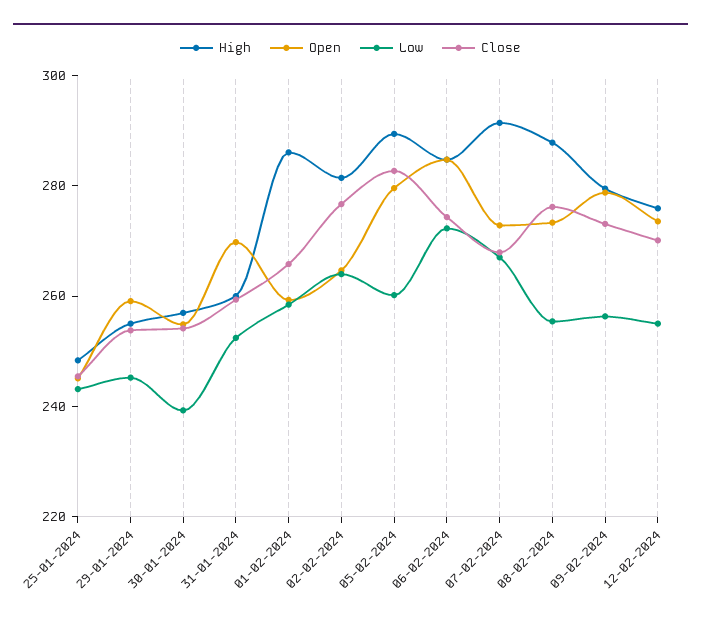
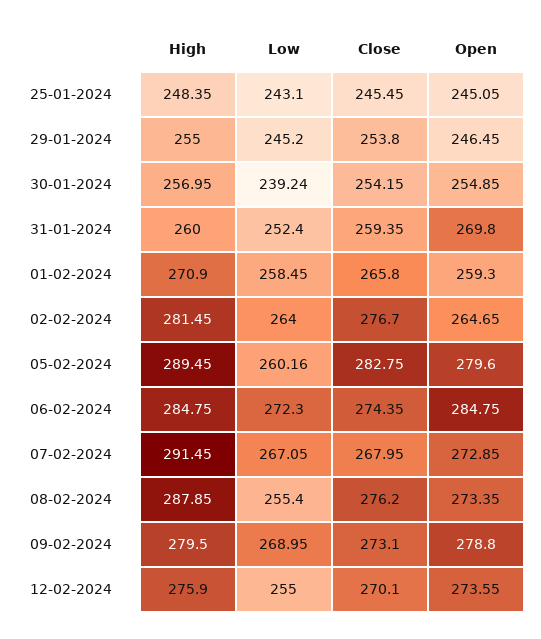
  {
    "High": {
      "25-01-2024": 248.35,
      "29-01-2024": 255,
      "30-01-2024": 256.95,
      "31-01-2024": 260,
-     "01-02-2024": 285,
+     "01-02-2024": 270.9,
      "02-02-2024": 281.45,
      "05-02-2024": 289.45,
      "06-02-2024": 284.75,
      "07-02-2024": 291.45,
      "08-02-2024": 287.85,
      "09-02-2024": 279.5,
      "12-02-2024": 275.9
    },
    "Open": {
      "25-01-2024": 245.05,
-     "29-01-2024": 260,
+     "29-01-2024": 246.45,
      "30-01-2024": 254.85,
      "31-01-2024": 269.8,
      "01-02-2024": 259.3,
      "02-02-2024": 264.65,
      "05-02-2024": 279.6,
      "06-02-2024": 284.75,
      "07-02-2024": 272.85,
      "08-02-2024": 273.35,
      "09-02-2024": 278.8,
      "12-02-2024": 273.55
    },
    "Low": {
      "25-01-2024": 243.1,
      "29-01-2024": 245.2,
      "30-01-2024": 239.24,
      "31-01-2024": 252.4,
      "01-02-2024": 258.45,
      "02-02-2024": 264,
      "05-02-2024": 260.16,
      "06-02-2024": 272.3,
      "07-02-2024": 267.05,
      "08-02-2024": 255.4,
-     "09-02-2024": 255,
+     "09-02-2024": 268.95,
      "12-02-2024": 255
    },
    "Close": {
      "25-01-2024": 245.45,
      "29-01-2024": 253.8,
      "30-01-2024": 254.15,
      "31-01-2024": 259.35,
      "01-02-2024": 265.8,
      "02-02-2024": 276.7,
      "05-02-2024": 282.75,
      "06-02-2024": 274.35,
      "07-02-2024": 267.95,
      "08-02-2024": 276.2,
      "09-02-2024": 273.1,
      "12-02-2024": 270.1
    }
  }

